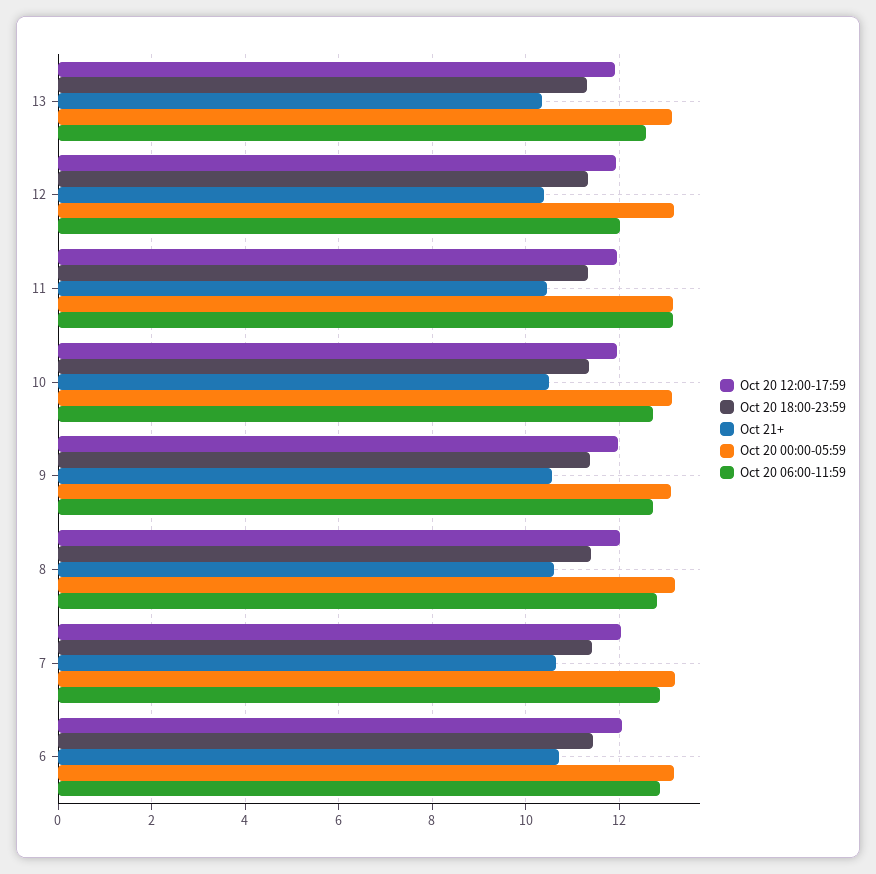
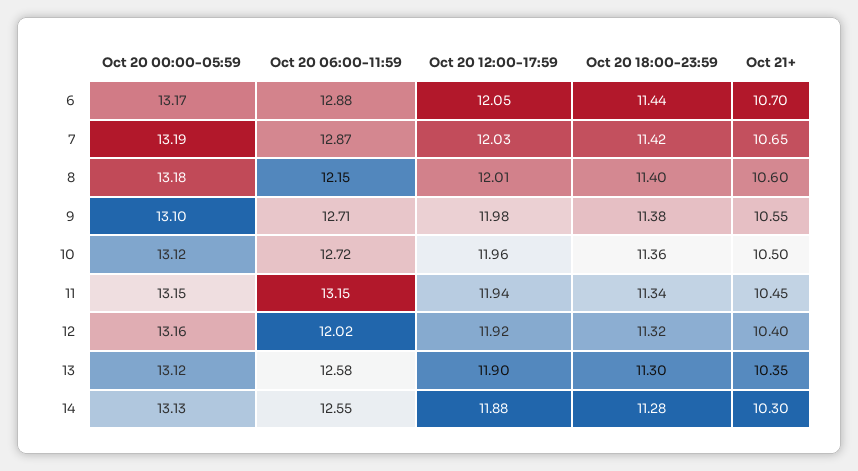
  {
    "Oct 20 12:00-17:59": {
      "13": 11.9,
      "12": 11.92,
      "11": 11.94,
      "10": 11.96,
      "9": 11.98,
      "8": 12.01,
      "7": 12.03,
-     "6": 12.05
+     "6": 12.05,
+     "14": 11.88
    },
    "Oct 20 18:00-23:59": {
      "13": 11.3,
      "12": 11.32,
      "11": 11.34,
      "10": 11.36,
      "9": 11.38,
      "8": 11.4,
      "7": 11.42,
-     "6": 11.44
+     "6": 11.44,
+     "14": 11.28
    },
    "Oct 21+": {
      "13": 10.35,
      "12": 10.4,
      "11": 10.45,
      "10": 10.5,
      "9": 10.55,
      "8": 10.6,
      "7": 10.65,
-     "6": 10.7
+     "6": 10.7,
+     "14": 10.3
    },
    "Oct 20 00:00-05:59": {
      "13": 13.12,
      "12": 13.16,
      "11": 13.15,
      "10": 13.12,
      "9": 13.1,
      "8": 13.18,
      "7": 13.19,
-     "6": 13.17
+     "6": 13.17,
+     "14": 13.13
    },
    "Oct 20 06:00-11:59": {
      "13": 12.58,
      "12": 12.02,
      "11": 13.15,
      "10": 12.72,
      "9": 12.71,
-     "8": 12.8,
+     "8": 12.15,
      "7": 12.87,
-     "6": 12.88
+     "6": 12.88,
+     "14": 12.55
    }
  }

